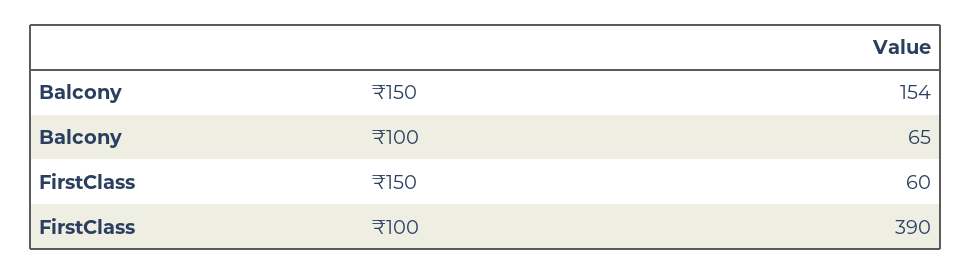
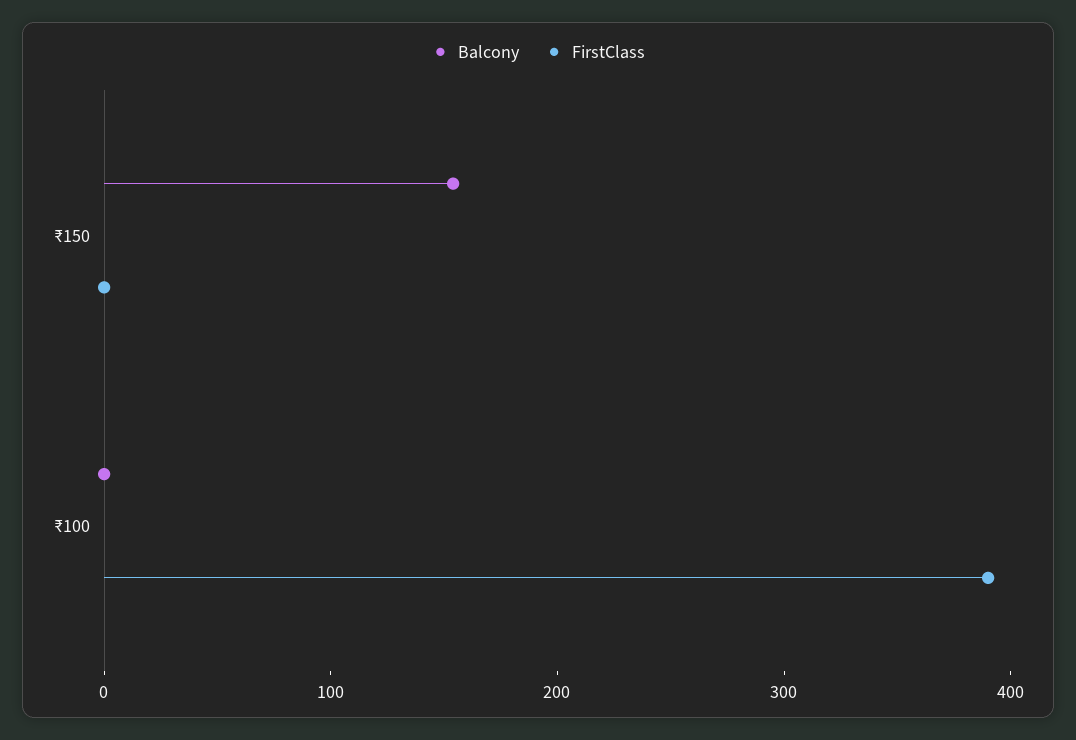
  {
    "Balcony": {
      "₹150": 154,
-     "₹100": 65
+     "₹100": 0
    },
    "FirstClass": {
-     "₹150": 60,
+     "₹150": 0,
      "₹100": 390
    }
  }

